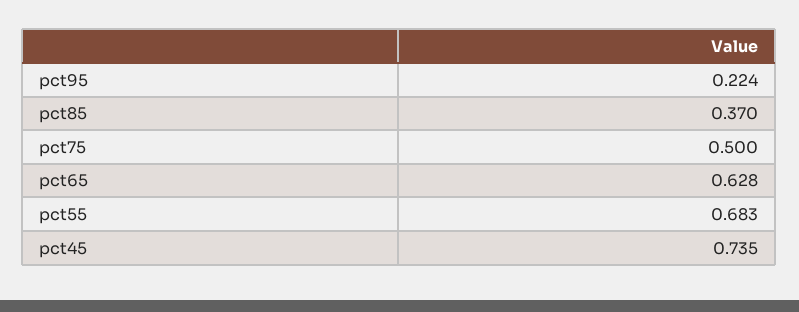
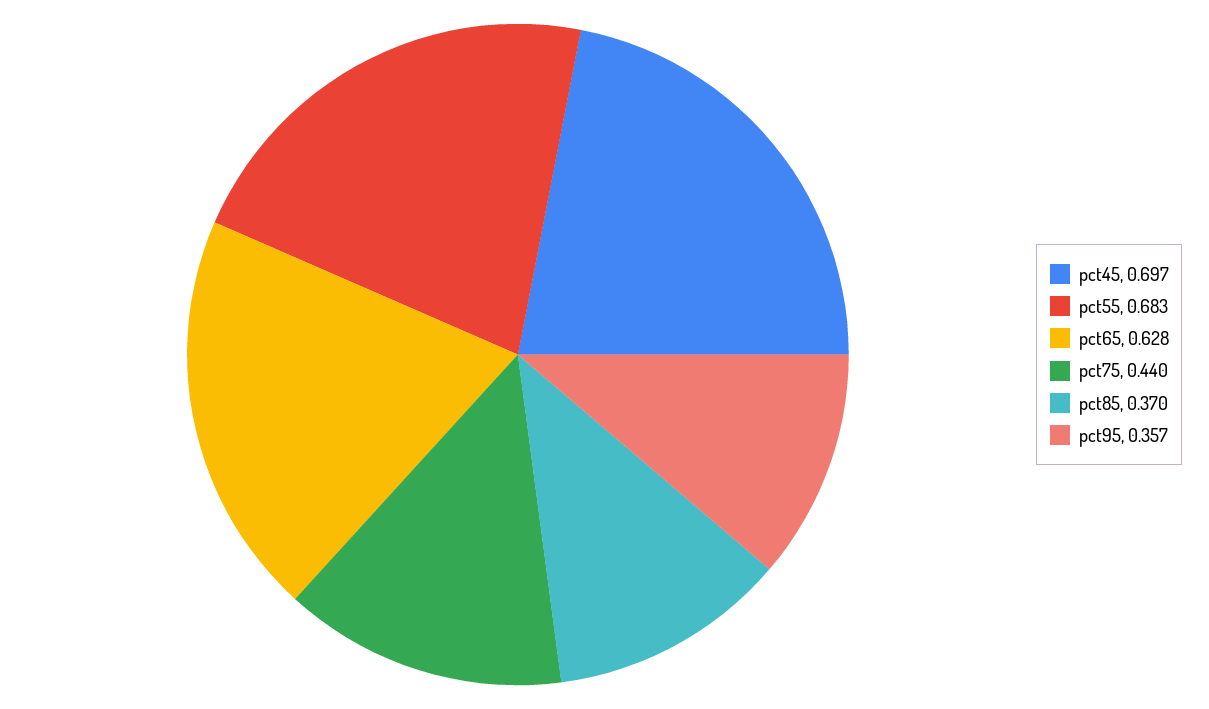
  {
-   "pct95": 0.224,
+   "pct95": 0.357,
    "pct85": 0.37,
-   "pct75": 0.5,
+   "pct75": 0.44,
    "pct65": 0.628,
    "pct55": 0.683,
-   "pct45": 0.735
+   "pct45": 0.697
  }

